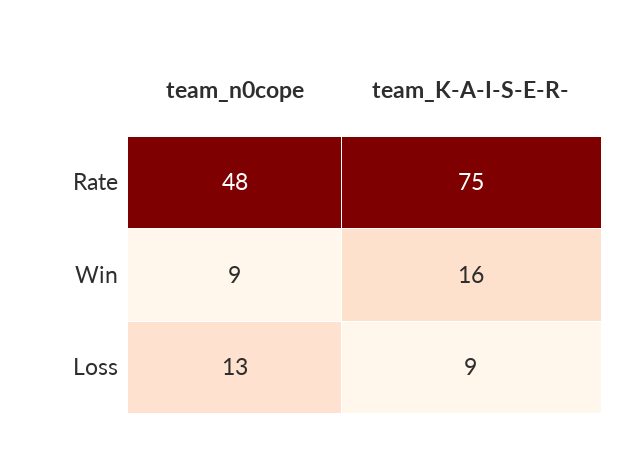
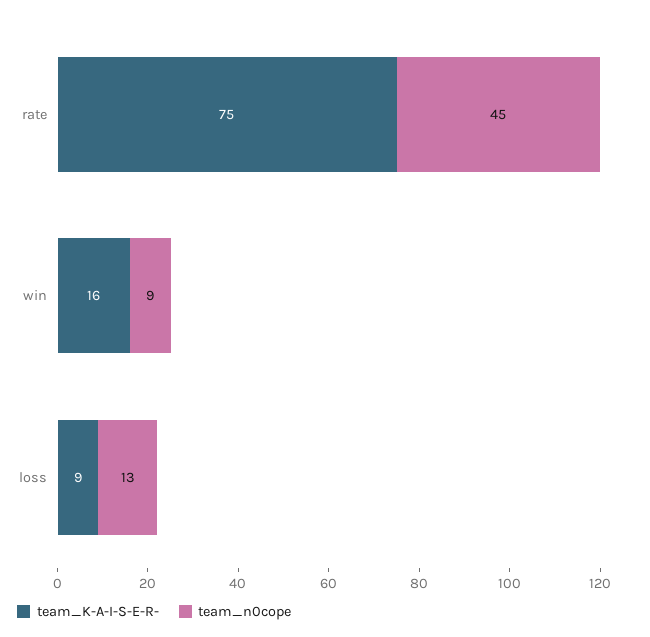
  {
    "team_n0cope": {
-     "Rate": 48,
+     "Rate": 45,
      "Win": 9,
      "Loss": 13
    },
    "team_K-A-I-S-E-R-": {
      "Rate": 75,
      "Win": 16,
      "Loss": 9
    }
  }

